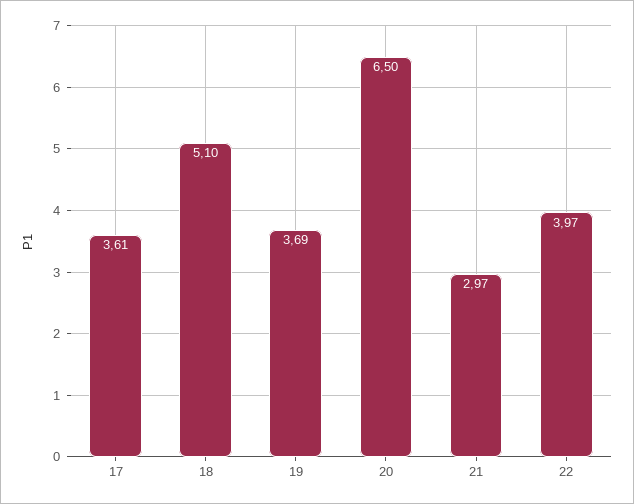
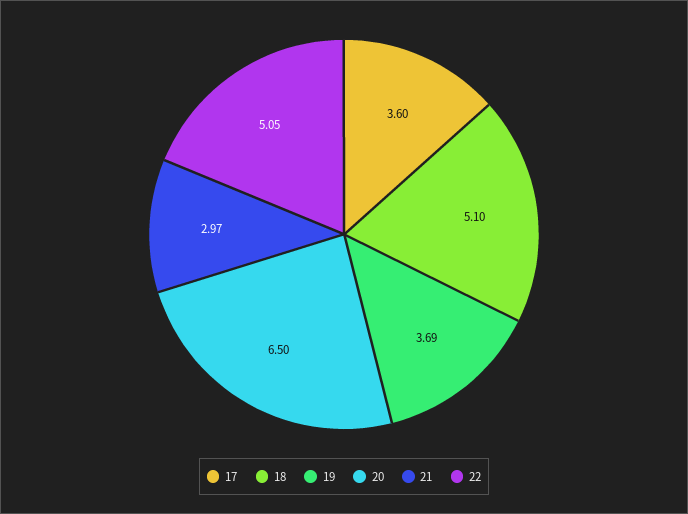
  {
-   "17": 3.61,
+   "17": 3.6,
    "18": 5.1,
    "19": 3.69,
    "20": 6.5,
    "21": 2.97,
-   "22": 3.97
+   "22": 5.05
  }

